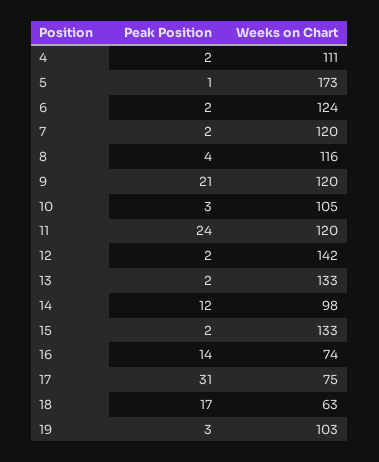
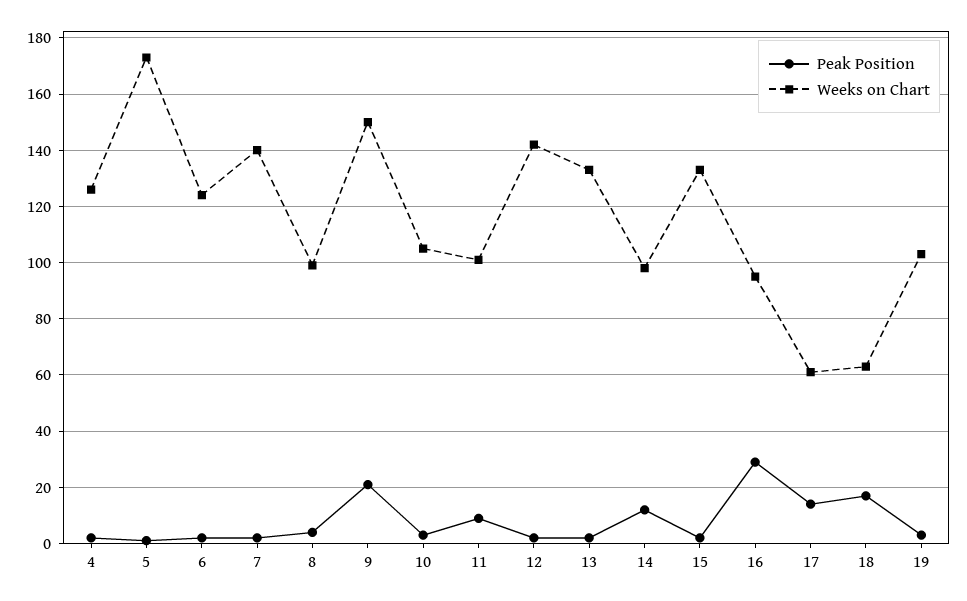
  {
    "Peak Position": {
      "4": 2,
      "5": 1,
      "6": 2,
      "7": 2,
      "8": 4,
      "9": 21,
      "10": 3,
-     "11": 24,
+     "11": 10,
      "12": 2,
      "13": 2,
      "14": 12,
      "15": 2,
-     "16": 14,
+     "16": 30,
-     "17": 31,
+     "17": 15,
      "18": 17,
      "19": 3
    },
    "Weeks on Chart": {
-     "4": 111,
+     "4": 125,
      "5": 173,
      "6": 124,
-     "7": 120,
+     "7": 140,
-     "8": 116,
+     "8": 100,
-     "9": 120,
+     "9": 150,
      "10": 105,
-     "11": 120,
+     "11": 100,
      "12": 142,
      "13": 133,
      "14": 98,
      "15": 133,
-     "16": 74,
+     "16": 95,
-     "17": 75,
+     "17": 60,
      "18": 63,
      "19": 103
    }
  }

